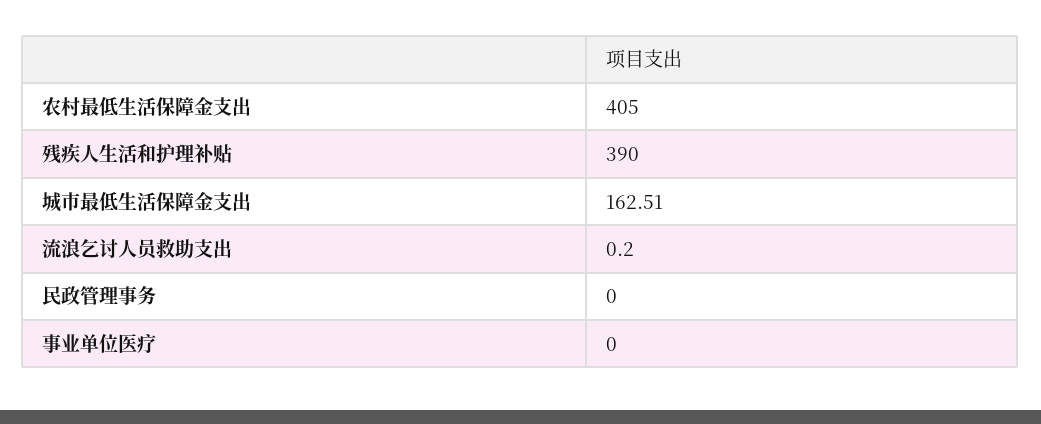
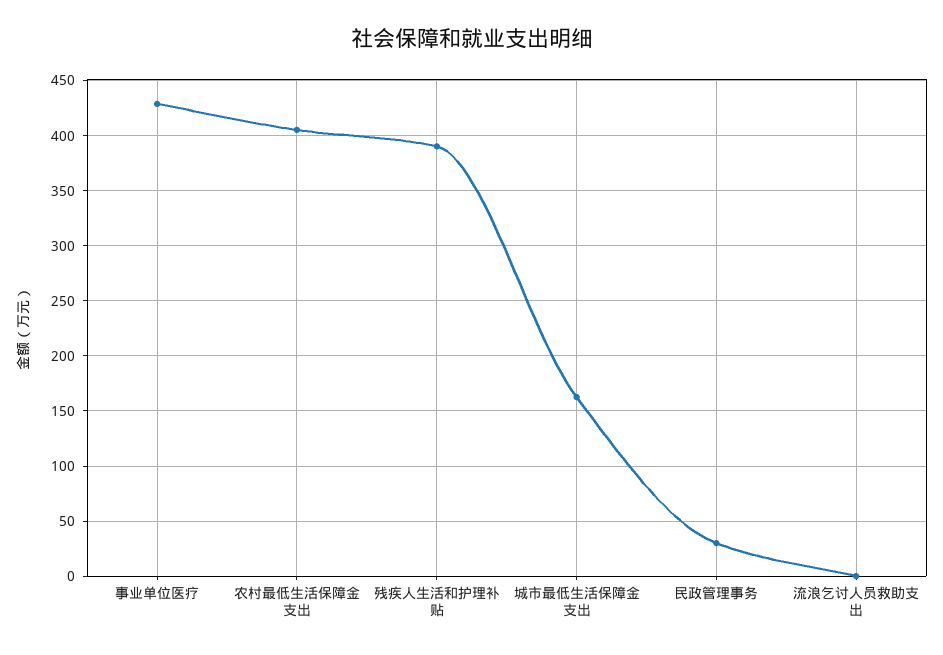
  {
    "农村最低生活保障金支出": 405,
    "残疾人生活和护理补贴": 390,
    "城市最低生活保障金支出": 162.51,
    "流浪乞讨人员救助支出": 0.2,
-   "民政管理事务": 0,
+   "民政管理事务": 30,
-   "事业单位医疗": 0
+   "事业单位医疗": 430
  }

